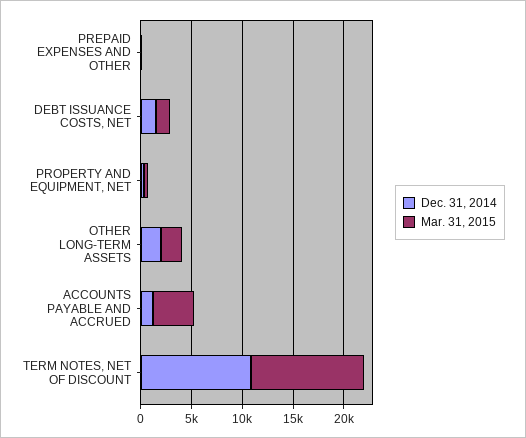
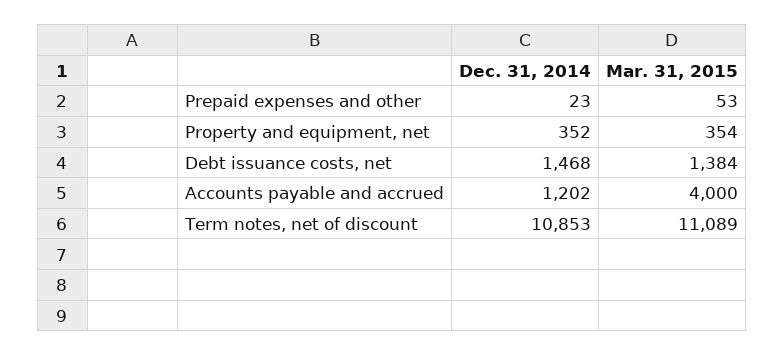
  {
    "Dec. 31, 2014": {
      "PREPAID EXPENSES AND OTHER": 23,
      "DEBT ISSUANCE COSTS, NET": 1468,
      "PROPERTY AND EQUIPMENT, NET": 352,
-     "OTHER LONG-TERM ASSETS": 2000,
      "ACCOUNTS PAYABLE AND ACCRUED": 1202,
      "TERM NOTES, NET OF DISCOUNT": 10853
    },
    "Mar. 31, 2015": {
      "PREPAID EXPENSES AND OTHER": 53,
      "DEBT ISSUANCE COSTS, NET": 1384,
      "PROPERTY AND EQUIPMENT, NET": 354,
-     "OTHER LONG-TERM ASSETS": 2000,
      "ACCOUNTS PAYABLE AND ACCRUED": 4000,
      "TERM NOTES, NET OF DISCOUNT": 11089
    }
  }

